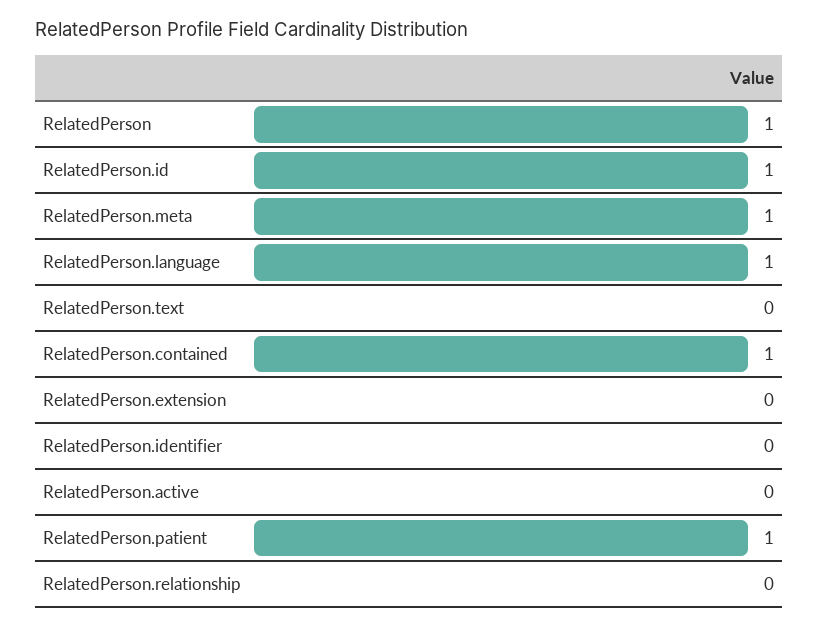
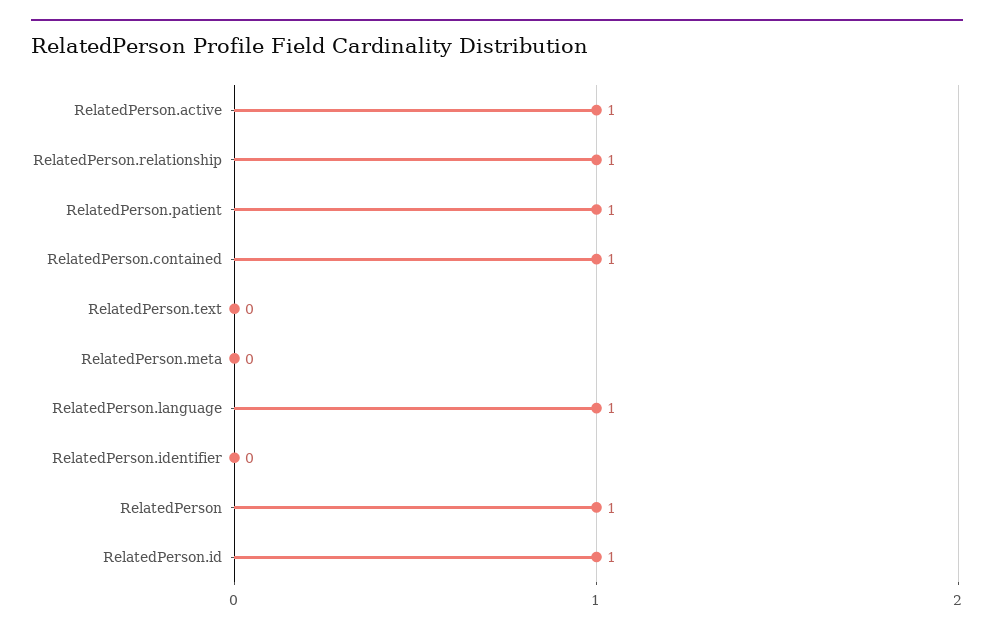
  {
    "RelatedPerson": 1,
    "RelatedPerson.id": 1,
-   "RelatedPerson.meta": 1,
+   "RelatedPerson.meta": 0,
    "RelatedPerson.language": 1,
    "RelatedPerson.text": 0,
    "RelatedPerson.contained": 1,
-   "RelatedPerson.extension": 0,
    "RelatedPerson.identifier": 0,
-   "RelatedPerson.active": 0,
+   "RelatedPerson.active": 1,
    "RelatedPerson.patient": 1,
-   "RelatedPerson.relationship": 0
+   "RelatedPerson.relationship": 1
  }

